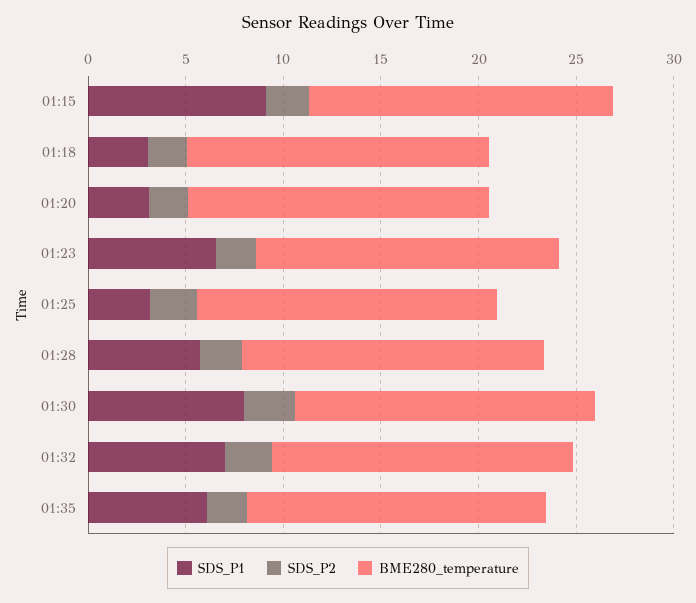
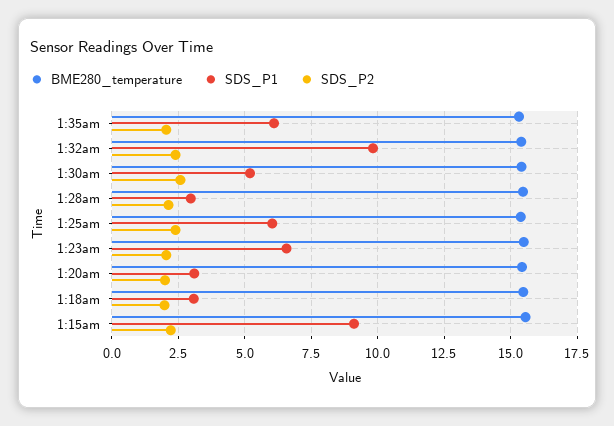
  {
    "SDS_P1": {
      "01:15": 9,
      "01:18": 3,
      "01:20": 3,
      "01:23": 6.5,
-     "01:25": 3,
+     "01:25": 6,
-     "01:28": 6,
+     "01:28": 3,
-     "01:30": 8,
+     "01:30": 5.25,
-     "01:32": 7,
+     "01:32": 9.75,
      "01:35": 6
    },
    "SDS_P2": {
      "01:15": 2.25,
      "01:18": 2,
      "01:20": 2,
      "01:23": 2,
      "01:25": 2.5,
      "01:28": 2.25,
      "01:30": 2.5,
      "01:32": 2.5,
      "01:35": 2
    },
    "BME280_temperature": {
      "01:15": 15.5,
      "01:18": 15.5,
      "01:20": 15.5,
      "01:23": 15.5,
      "01:25": 15.25,
      "01:28": 15.5,
      "01:30": 15.5,
      "01:32": 15.5,
      "01:35": 15.25
    }
  }

